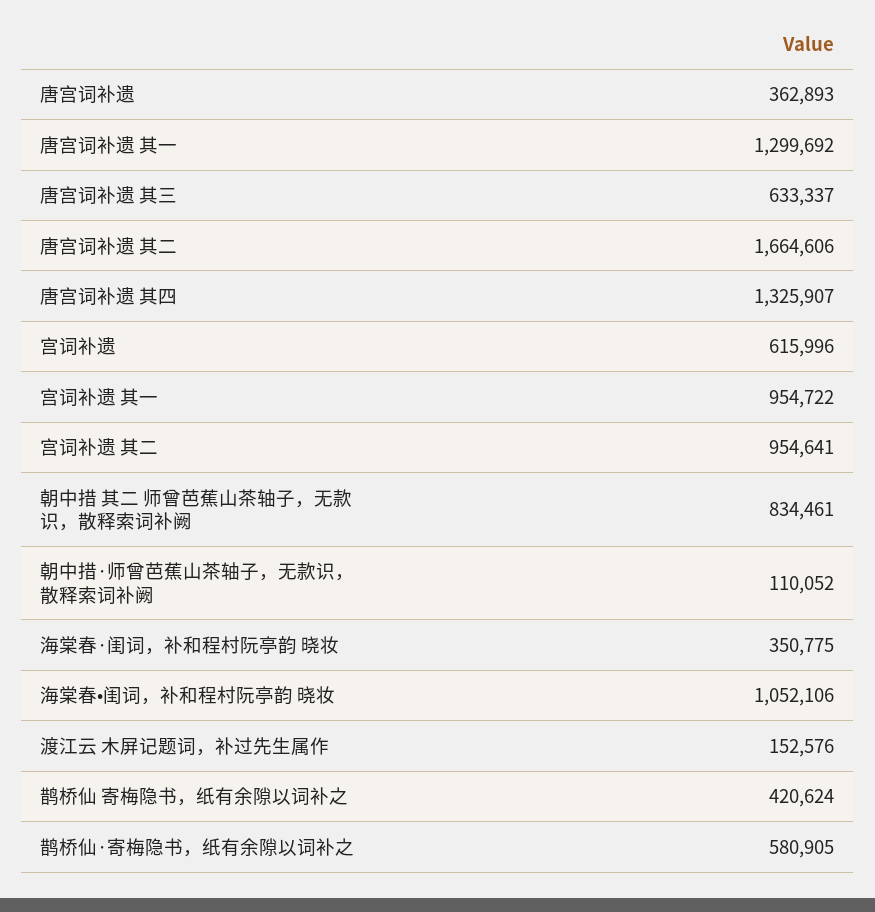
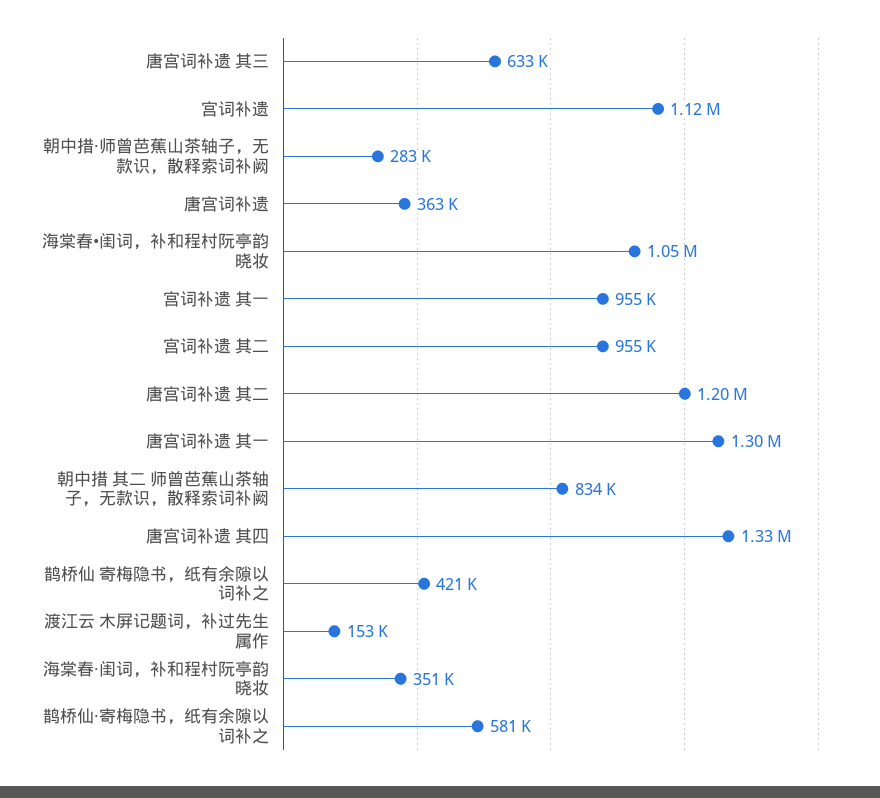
  {
    "唐宫词补遗": 362893,
    "唐宫词补遗 其一": 1299692,
    "唐宫词补遗 其三": 633337,
-   "唐宫词补遗 其二": 1664606,
+   "唐宫词补遗 其二": 1200000,
    "唐宫词补遗 其四": 1325907,
-   "宫词补遗": 615996,
+   "宫词补遗": 1120000,
    "宫词补遗 其一": 954722,
    "宫词补遗 其二": 954641,
    "朝中措 其二 师曾芭蕉山茶轴子，无款识，散释索词补阙": 834461,
-   "朝中措·师曾芭蕉山茶轴子，无款识，散释索词补阙": 110052,
+   "朝中措·师曾芭蕉山茶轴子，无款识，散释索词补阙": 283000,
    "海棠春·闺词，补和程村阮亭韵 晓妆": 350775,
    "海棠春•闺词，补和程村阮亭韵 晓妆": 1052106,
    "渡江云 木屏记题词，补过先生属作": 152576,
    "鹊桥仙 寄梅隐书，纸有余隙以词补之": 420624,
    "鹊桥仙·寄梅隐书，纸有余隙以词补之": 580905
  }

